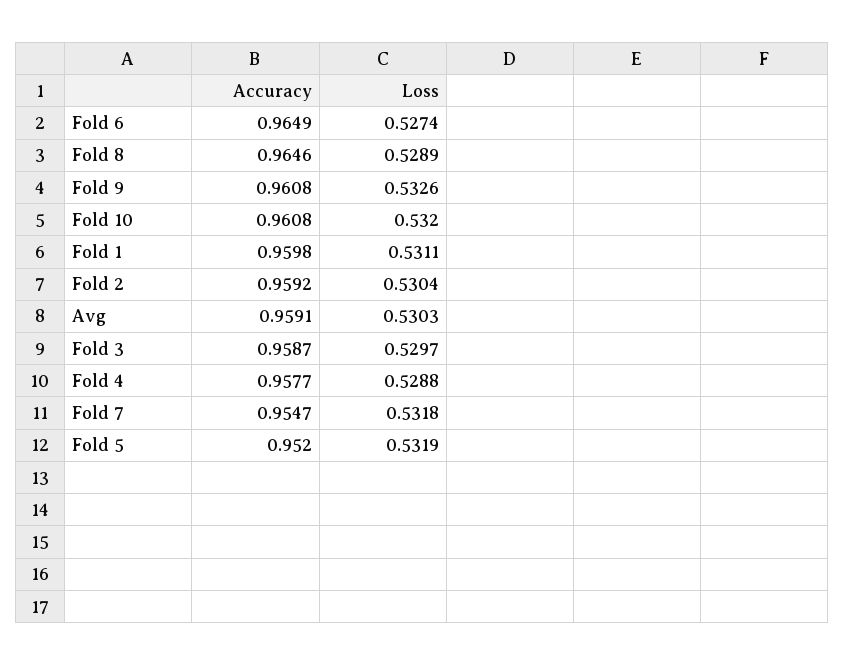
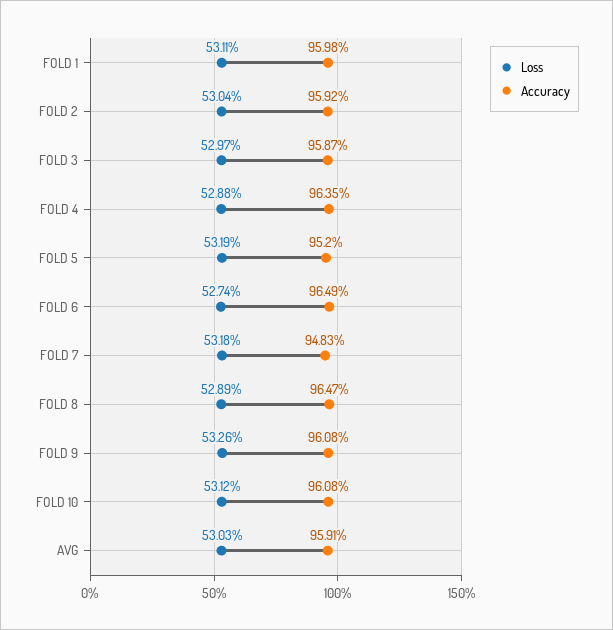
  {
    "Accuracy": {
      "Fold 6": 0.9649,
-     "Fold 8": 0.9646,
+     "Fold 8": 0.9647,
      "Fold 9": 0.9608,
      "Fold 10": 0.9608,
      "Fold 1": 0.9598,
      "Fold 2": 0.9592,
      "Avg": 0.9591,
      "Fold 3": 0.9587,
-     "Fold 4": 0.9577,
+     "Fold 4": 0.9635,
-     "Fold 7": 0.9547,
+     "Fold 7": 0.9483,
      "Fold 5": 0.952
    },
    "Loss": {
      "Fold 6": 0.5274,
      "Fold 8": 0.5289,
      "Fold 9": 0.5326,
-     "Fold 10": 0.532,
+     "Fold 10": 0.5312,
      "Fold 1": 0.5311,
      "Fold 2": 0.5304,
      "Avg": 0.5303,
      "Fold 3": 0.5297,
      "Fold 4": 0.5288,
      "Fold 7": 0.5318,
      "Fold 5": 0.5319
    }
  }

